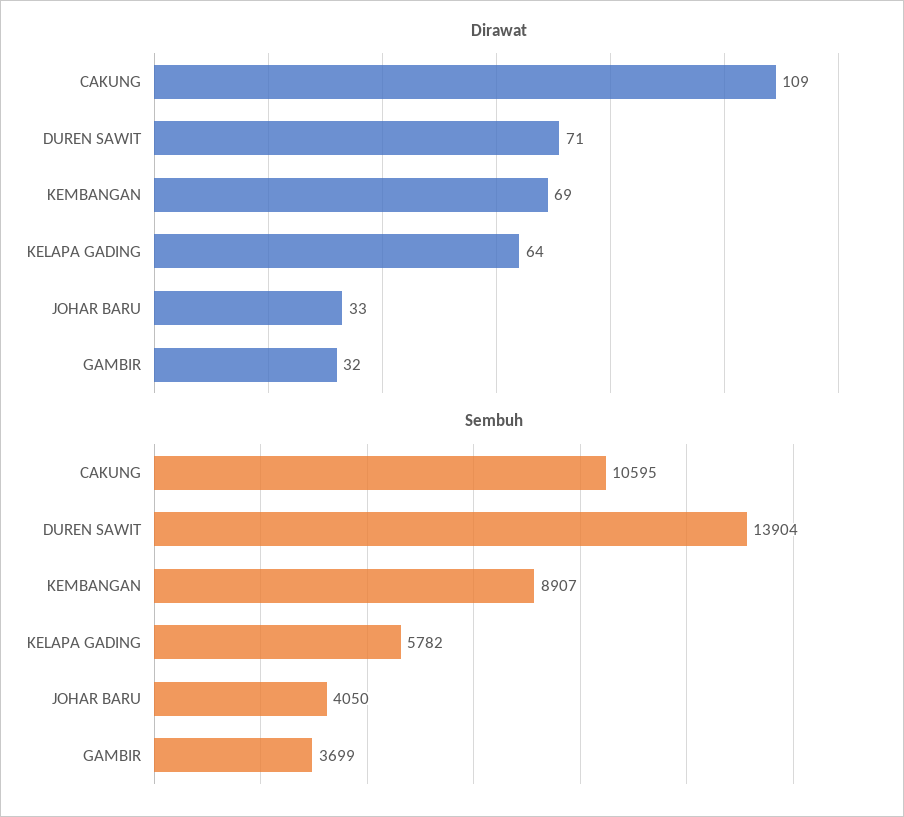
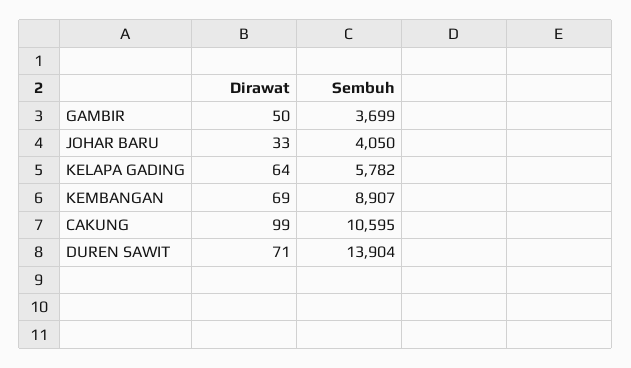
  {
    "Dirawat": {
-     "CAKUNG": 109,
+     "CAKUNG": 99,
      "DUREN SAWIT": 71,
      "KEMBANGAN": 69,
      "KELAPA GADING": 64,
      "JOHAR BARU": 33,
-     "GAMBIR": 32
+     "GAMBIR": 50
    },
    "Sembuh": {
      "CAKUNG": 10595,
      "DUREN SAWIT": 13904,
      "KEMBANGAN": 8907,
      "KELAPA GADING": 5782,
      "JOHAR BARU": 4050,
      "GAMBIR": 3699
    }
  }

